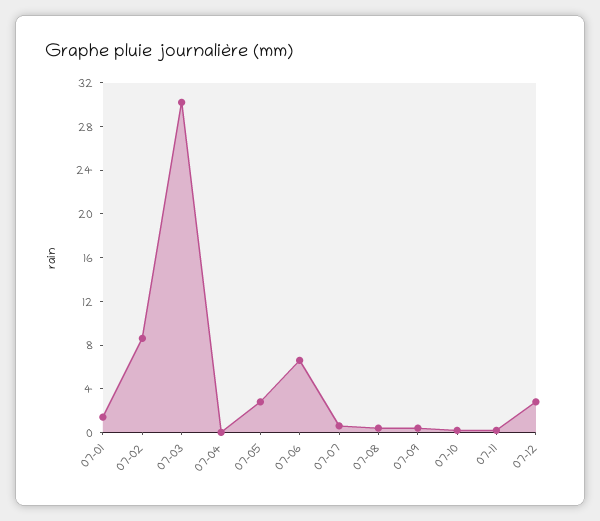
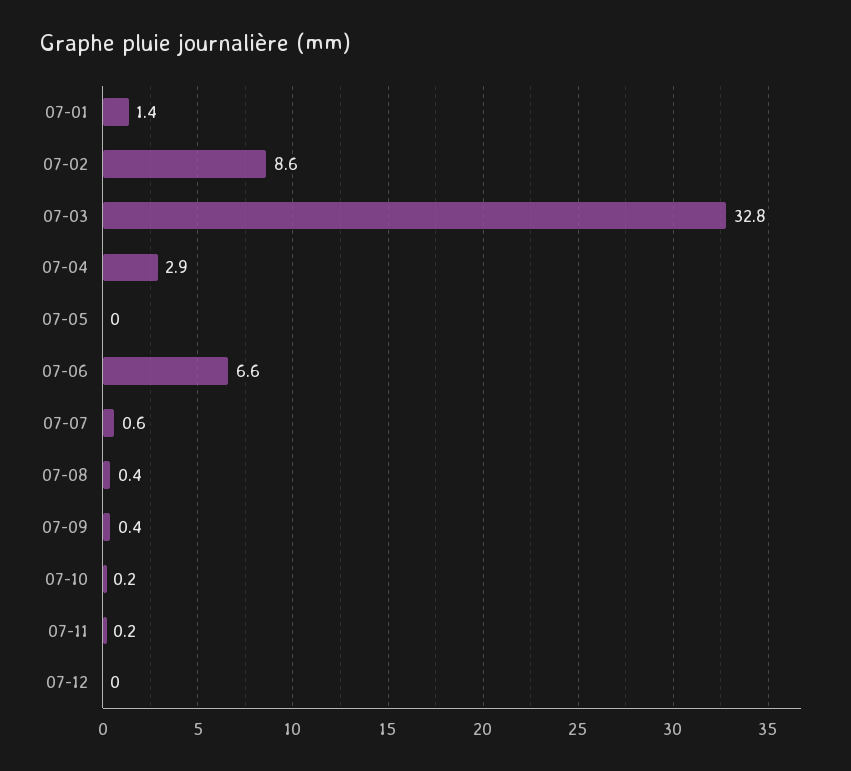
  {
    "07-01": 1.4,
    "07-02": 8.6,
-   "07-03": 30,
+   "07-03": 32.8,
-   "07-04": 0,
+   "07-04": 2.9,
-   "07-05": 3,
+   "07-05": 0,
    "07-06": 6.6,
    "07-07": 0.6,
    "07-08": 0.4,
    "07-09": 0.4,
    "07-10": 0.2,
    "07-11": 0.2,
-   "07-12": 3
+   "07-12": 0
  }

